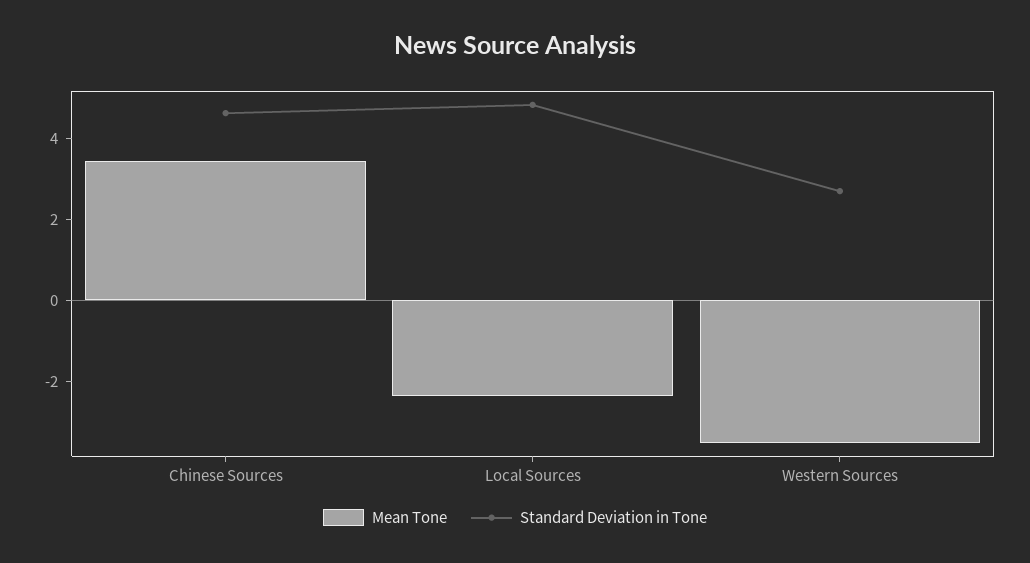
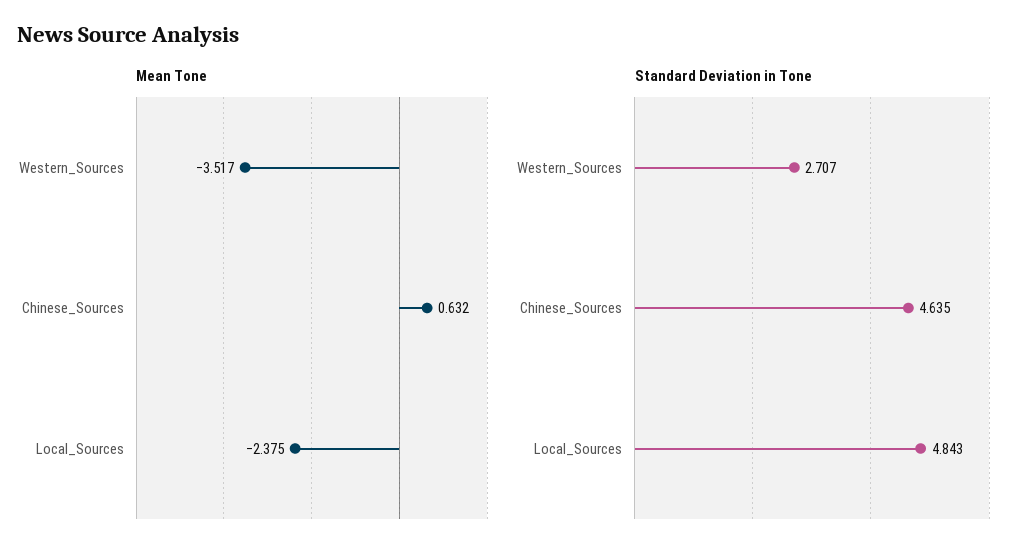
  {
    "Mean Tone": {
-     "Chinese Sources": 3.5,
+     "Chinese Sources": 0.632,
      "Local Sources": -2.375,
      "Western Sources": -3.517
    },
    "Standard Deviation in Tone": {
      "Chinese Sources": 4.635,
      "Local Sources": 4.843,
      "Western Sources": 2.707
    }
  }

